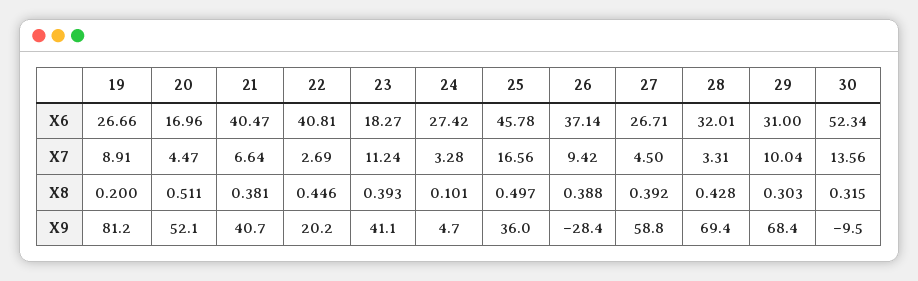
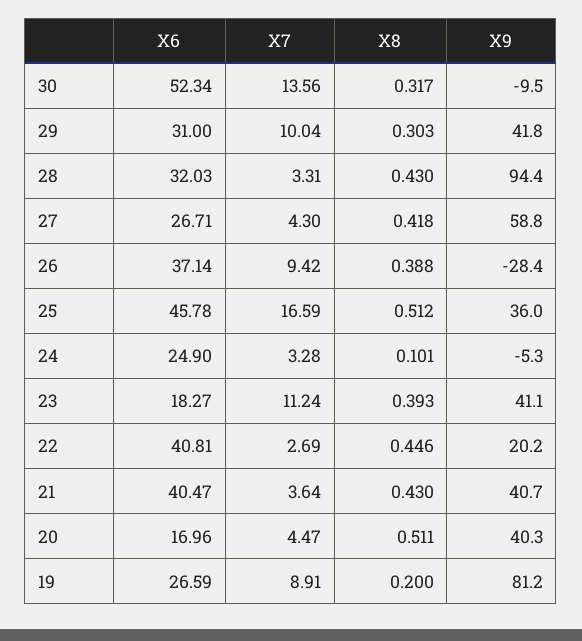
  {
    "19": {
-     "X6": 26.66,
+     "X6": 26.59,
      "X7": 8.91,
      "X8": 0.2,
      "X9": 81.2
    },
    "20": {
      "X6": 16.96,
      "X7": 4.47,
      "X8": 0.511,
-     "X9": 52.1
+     "X9": 40.3
    },
    "21": {
      "X6": 40.47,
-     "X7": 6.64,
+     "X7": 3.64,
-     "X8": 0.381,
+     "X8": 0.43,
      "X9": 40.7
    },
    "22": {
      "X6": 40.81,
      "X7": 2.69,
      "X8": 0.446,
      "X9": 20.2
    },
    "23": {
      "X6": 18.27,
      "X7": 11.24,
      "X8": 0.393,
      "X9": 41.1
    },
    "24": {
-     "X6": 27.42,
+     "X6": 24.9,
      "X7": 3.28,
      "X8": 0.101,
-     "X9": 4.7
+     "X9": -5.3
    },
    "25": {
      "X6": 45.78,
-     "X7": 16.56,
+     "X7": 16.59,
-     "X8": 0.497,
+     "X8": 0.512,
      "X9": 36
    },
    "26": {
      "X6": 37.14,
      "X7": 9.42,
      "X8": 0.388,
      "X9": -28.4
    },
    "27": {
      "X6": 26.71,
-     "X7": 4.5,
+     "X7": 4.3,
-     "X8": 0.392,
+     "X8": 0.418,
      "X9": 58.8
    },
    "28": {
-     "X6": 32.01,
+     "X6": 32.03,
      "X7": 3.31,
-     "X8": 0.428,
+     "X8": 0.43,
-     "X9": 69.4
+     "X9": 94.4
    },
    "29": {
      "X6": 31,
      "X7": 10.04,
      "X8": 0.303,
-     "X9": 68.4
+     "X9": 41.8
    },
    "30": {
      "X6": 52.34,
      "X7": 13.56,
-     "X8": 0.315,
+     "X8": 0.317,
      "X9": -9.5
    }
  }

